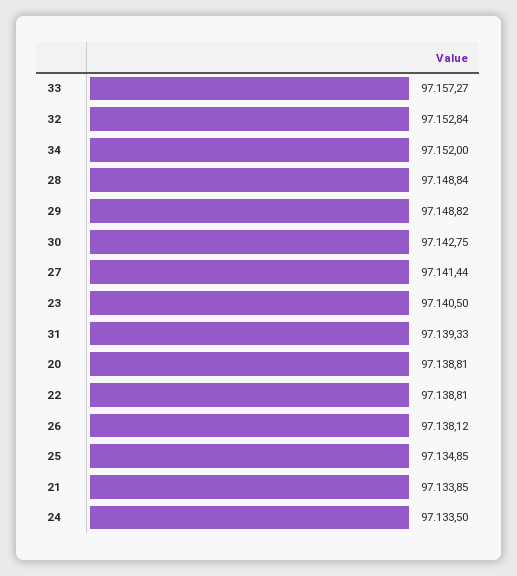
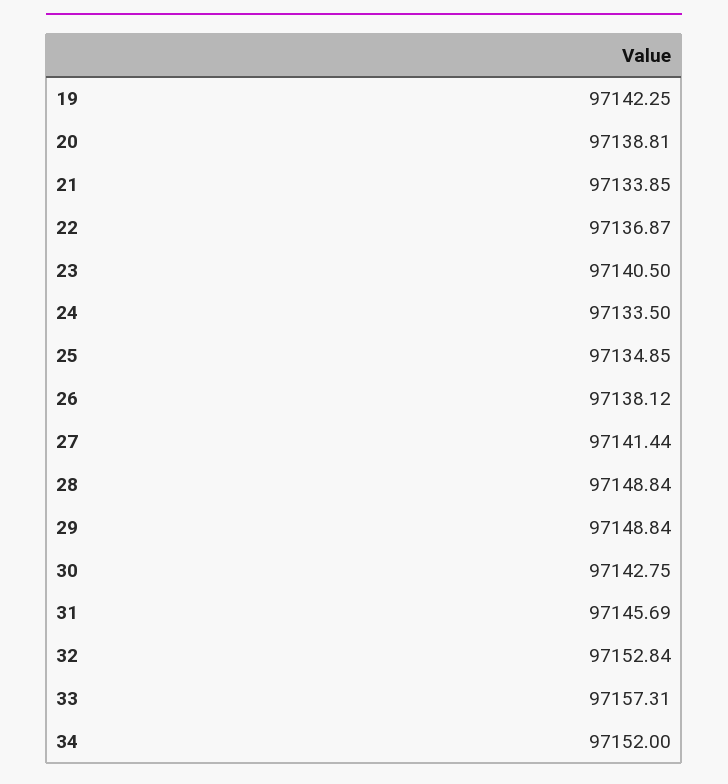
  {
-   "33": 97157.27,
+   "33": 97157.31,
    "32": 97152.84,
    "34": 97152,
    "28": 97148.84,
-   "29": 97148.82,
+   "29": 97148.84,
    "30": 97142.75,
    "27": 97141.44,
    "23": 97140.5,
-   "31": 97139.33,
+   "31": 97145.69,
    "20": 97138.81,
-   "22": 97138.81,
+   "22": 97136.87,
    "26": 97138.12,
    "25": 97134.85,
    "21": 97133.85,
-   "24": 97133.5
+   "24": 97133.5,
+   "19": 97142.25
  }

